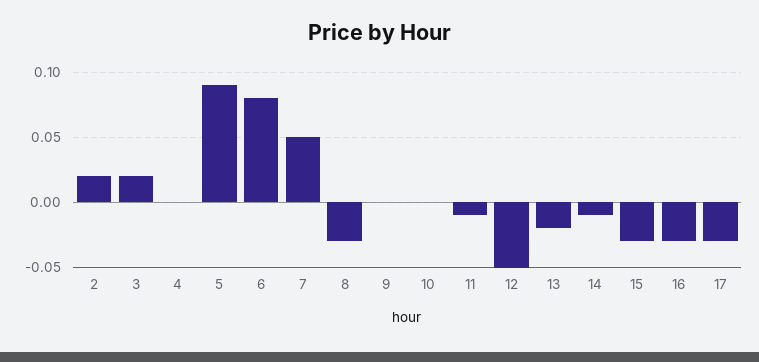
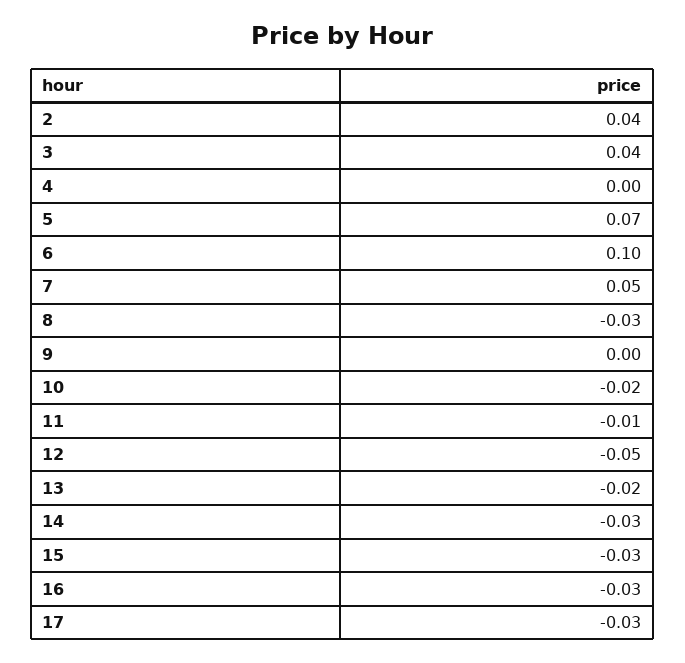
  {
-   "2": 0.02,
+   "2": 0.04,
-   "3": 0.02,
+   "3": 0.04,
    "4": 0,
-   "5": 0.09,
+   "5": 0.07,
-   "6": 0.08,
+   "6": 0.1,
    "7": 0.05,
    "8": -0.03,
    "9": 0,
-   "10": 0,
+   "10": -0.02,
    "11": -0.01,
    "12": -0.05,
    "13": -0.02,
-   "14": -0.01,
+   "14": -0.03,
    "15": -0.03,
    "16": -0.03,
    "17": -0.03
  }

